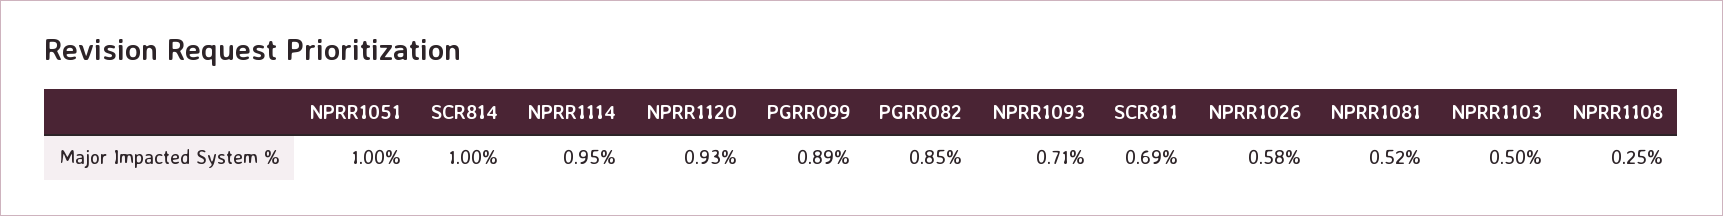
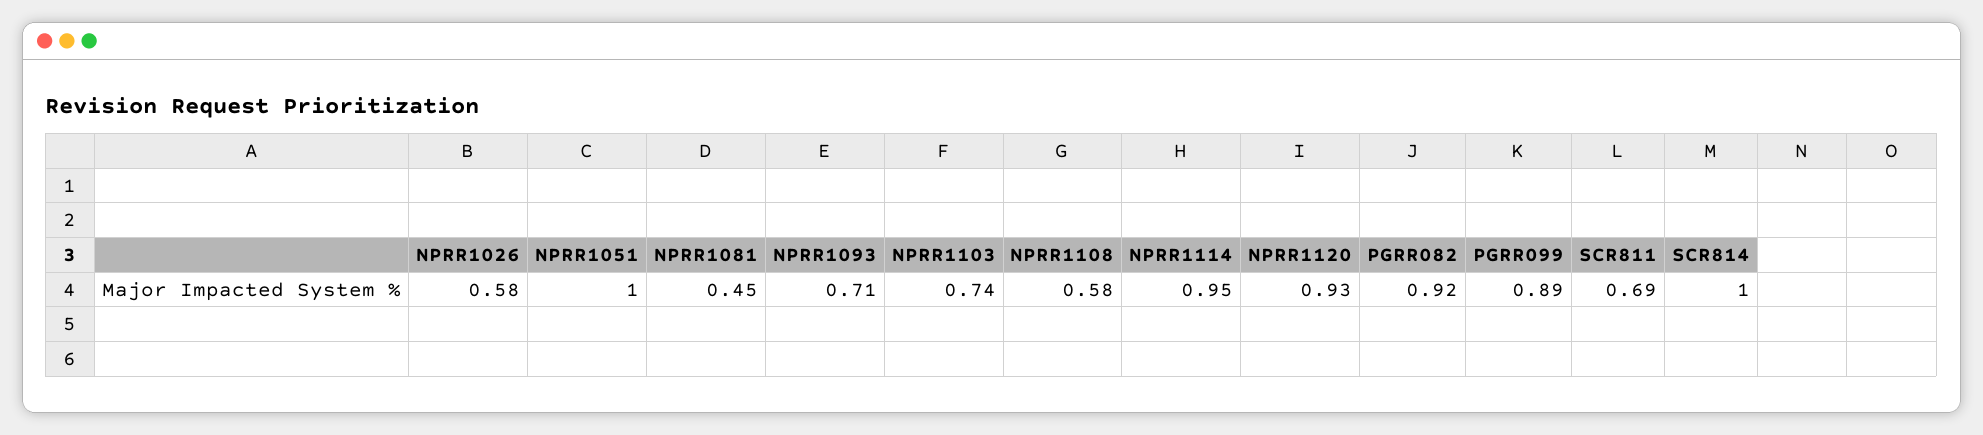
  {
    "NPRR1051": 1,
    "SCR814": 1,
    "NPRR1114": 0.95,
    "NPRR1120": 0.93,
    "PGRR099": 0.89,
-   "PGRR082": 0.85,
+   "PGRR082": 0.92,
    "NPRR1093": 0.71,
    "SCR811": 0.69,
    "NPRR1026": 0.58,
-   "NPRR1081": 0.52,
+   "NPRR1081": 0.45,
-   "NPRR1103": 0.5,
+   "NPRR1103": 0.74,
-   "NPRR1108": 0.25
+   "NPRR1108": 0.58
  }

